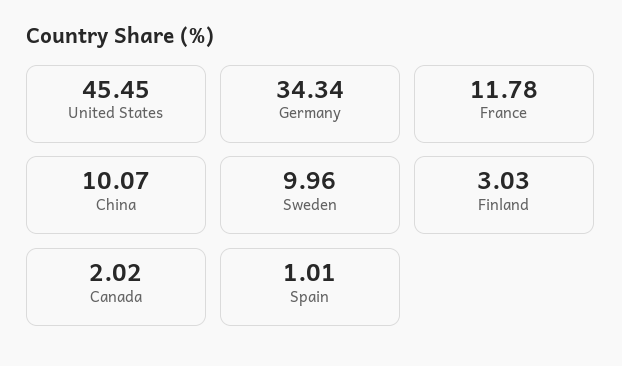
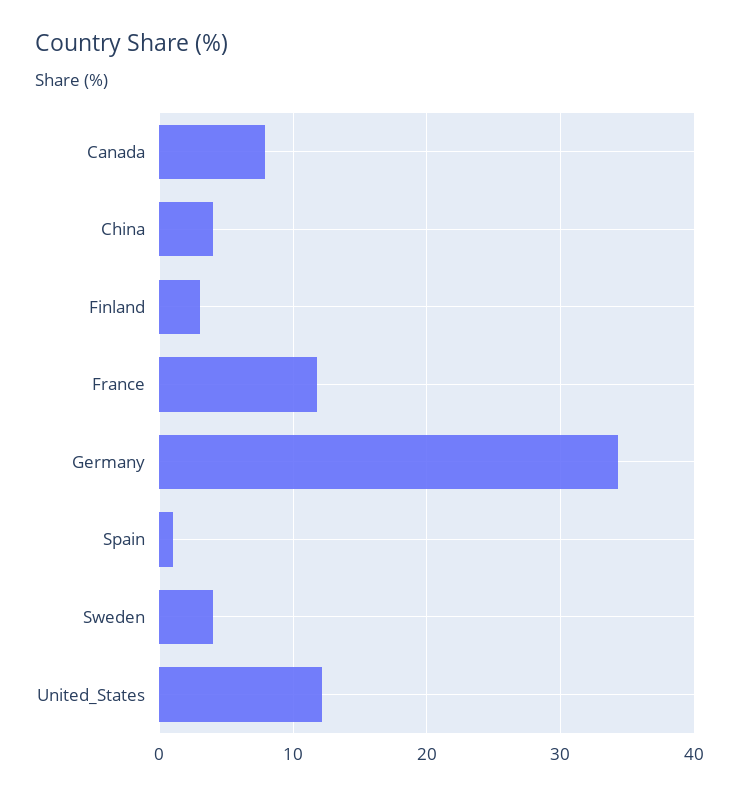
  {
-   "United States": 45.45,
+   "United States": 12,
    "Germany": 34.34,
    "France": 11.78,
-   "China": 10.07,
+   "China": 4,
-   "Sweden": 9.96,
+   "Sweden": 4,
    "Finland": 3.03,
-   "Canada": 2.02,
+   "Canada": 8,
    "Spain": 1.01
  }

